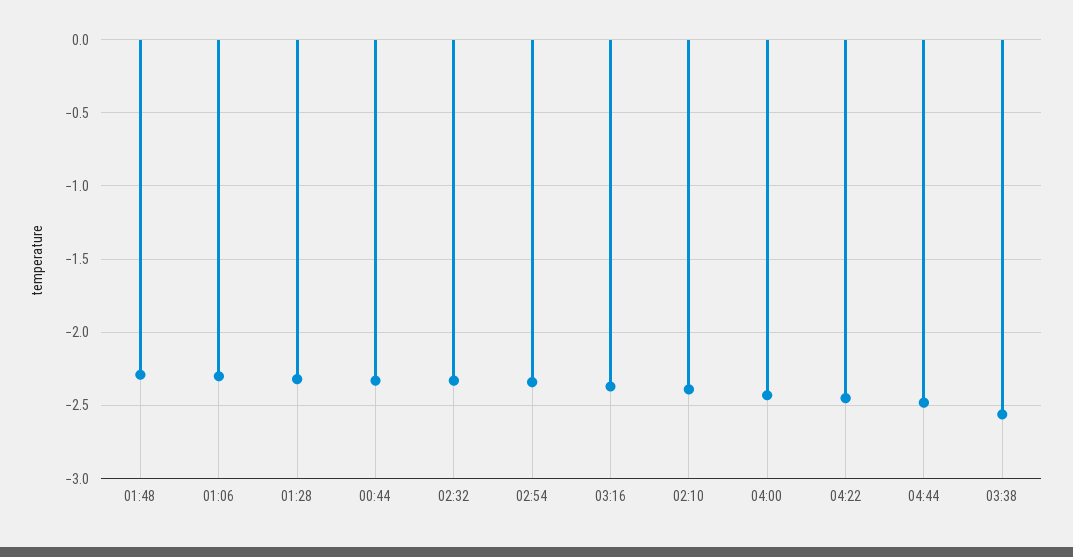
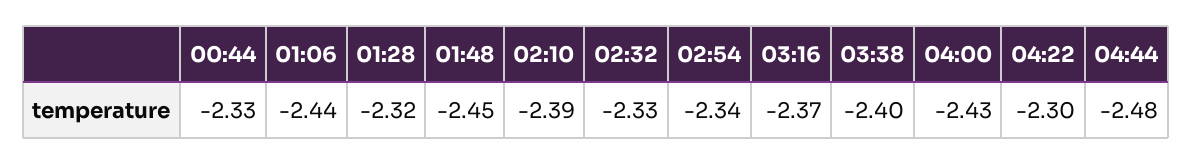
  {
-   "01:48": -2.3,
+   "01:48": -2.45,
-   "01:06": -2.3,
+   "01:06": -2.44,
    "01:28": -2.32,
    "00:44": -2.33,
    "02:32": -2.33,
    "02:54": -2.34,
    "03:16": -2.37,
    "02:10": -2.39,
    "04:00": -2.43,
-   "04:22": -2.45,
+   "04:22": -2.3,
    "04:44": -2.48,
-   "03:38": -2.55
+   "03:38": -2.4
  }

